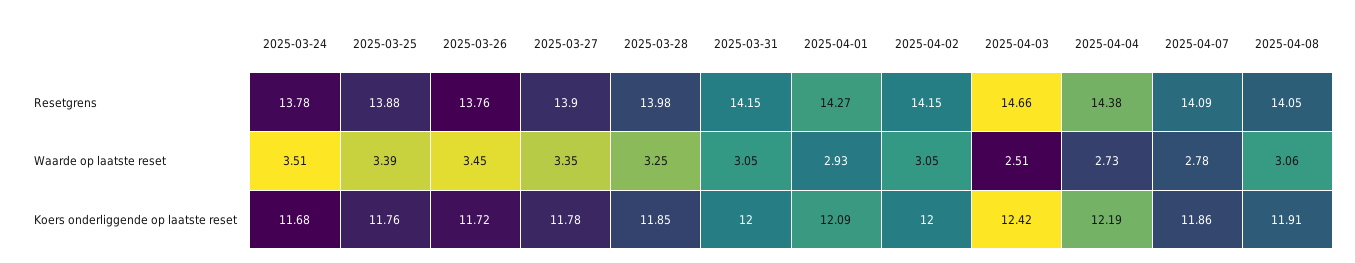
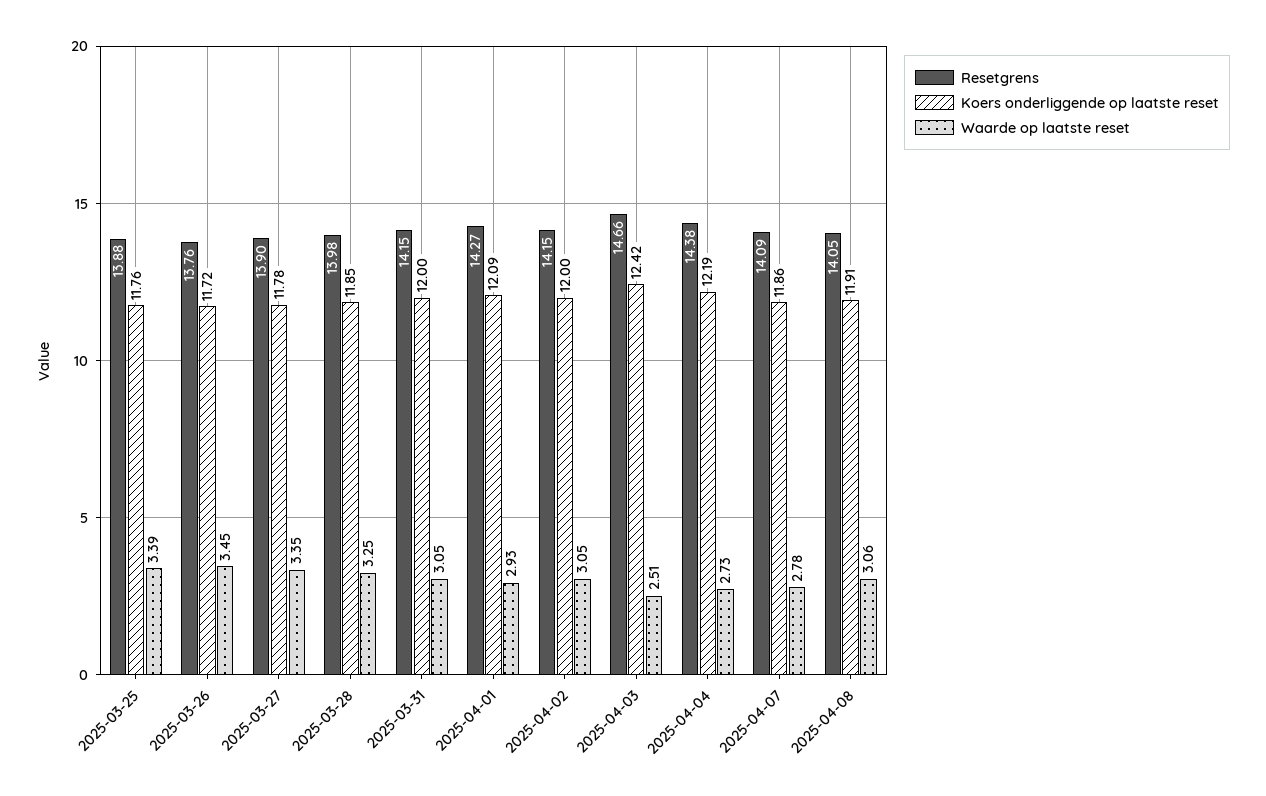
  {
    "Resetgrens": {
-     "2025-03-24": 13.78,
      "2025-03-25": 13.88,
      "2025-03-26": 13.76,
      "2025-03-27": 13.9,
      "2025-03-28": 13.98,
      "2025-03-31": 14.15,
      "2025-04-01": 14.27,
      "2025-04-02": 14.15,
      "2025-04-03": 14.66,
      "2025-04-04": 14.38,
      "2025-04-07": 14.09,
      "2025-04-08": 14.05
    },
    "Waarde op laatste reset": {
-     "2025-03-24": 3.51,
      "2025-03-25": 3.39,
      "2025-03-26": 3.45,
      "2025-03-27": 3.35,
      "2025-03-28": 3.25,
      "2025-03-31": 3.05,
      "2025-04-01": 2.93,
      "2025-04-02": 3.05,
      "2025-04-03": 2.51,
      "2025-04-04": 2.73,
      "2025-04-07": 2.78,
      "2025-04-08": 3.06
    },
    "Koers onderliggende op laatste reset": {
-     "2025-03-24": 11.68,
      "2025-03-25": 11.76,
      "2025-03-26": 11.72,
      "2025-03-27": 11.78,
      "2025-03-28": 11.85,
      "2025-03-31": 12,
      "2025-04-01": 12.09,
      "2025-04-02": 12,
      "2025-04-03": 12.42,
      "2025-04-04": 12.19,
      "2025-04-07": 11.86,
      "2025-04-08": 11.91
    }
  }

